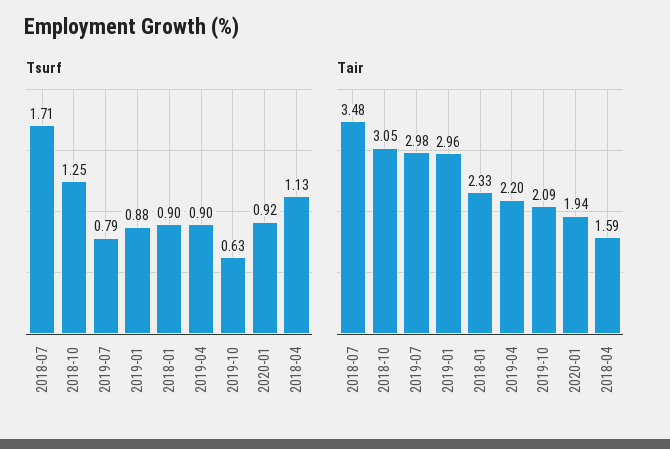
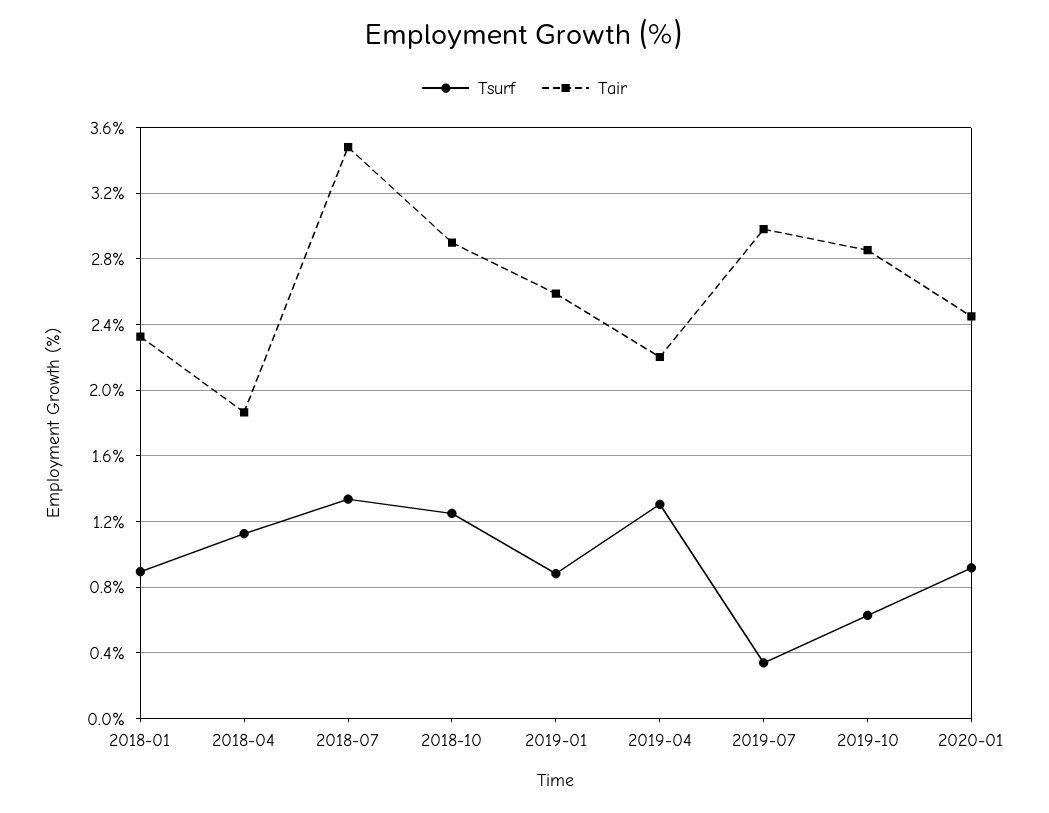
  {
    "Tsurf": {
-     "2018-07": 1.71,
+     "2018-07": 1.35,
      "2018-10": 1.25,
-     "2019-07": 0.79,
+     "2019-07": 0.35,
      "2019-01": 0.88,
      "2018-01": 0.9,
-     "2019-04": 0.9,
+     "2019-04": 1.3,
      "2019-10": 0.63,
      "2020-01": 0.92,
      "2018-04": 1.13
    },
    "Tair": {
      "2018-07": 3.48,
-     "2018-10": 3.05,
+     "2018-10": 2.9,
      "2019-07": 2.98,
-     "2019-01": 2.96,
+     "2019-01": 2.6,
      "2018-01": 2.33,
      "2019-04": 2.2,
-     "2019-10": 2.09,
+     "2019-10": 2.85,
-     "2020-01": 1.94,
+     "2020-01": 2.45,
-     "2018-04": 1.59
+     "2018-04": 1.85
    }
  }

